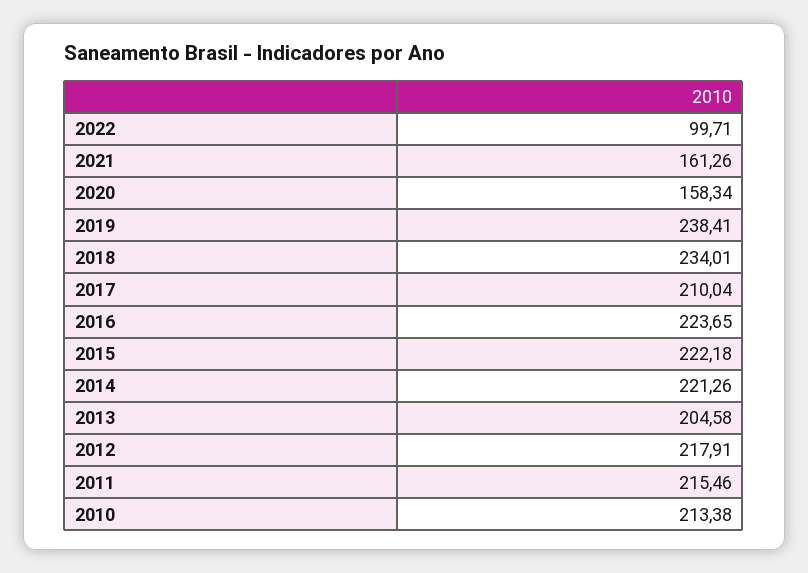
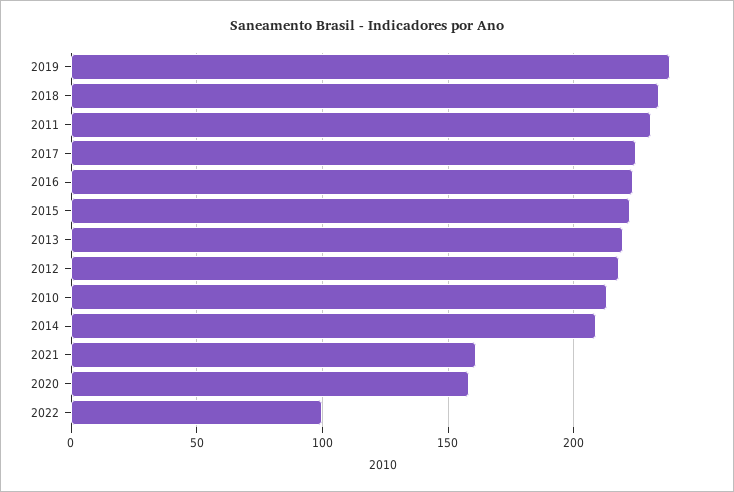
  {
    "2022": 99.71,
    "2021": 161.26,
    "2020": 158.34,
    "2019": 238.41,
    "2018": 234.01,
-   "2017": 210.04,
+   "2017": 225,
    "2016": 223.65,
    "2015": 222.18,
-   "2014": 221.26,
+   "2014": 210,
-   "2013": 204.58,
+   "2013": 220,
    "2012": 217.91,
-   "2011": 215.46,
+   "2011": 230,
    "2010": 213.38
  }

